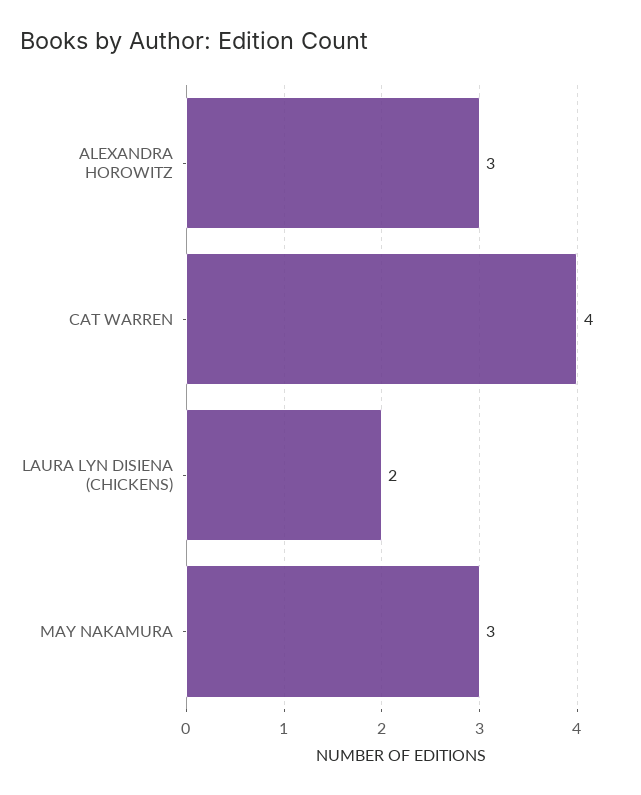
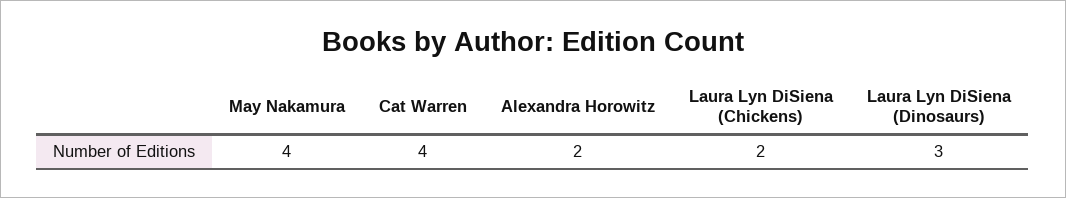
  {
-   "ALEXANDRA HOROWITZ": 3,
+   "ALEXANDRA HOROWITZ": 2,
    "CAT WARREN": 4,
    "LAURA LYN DISIENA (CHICKENS)": 2,
-   "MAY NAKAMURA": 3
+   "MAY NAKAMURA": 4,
+   "Laura Lyn DiSiena (Dinosaurs)": 3
  }

